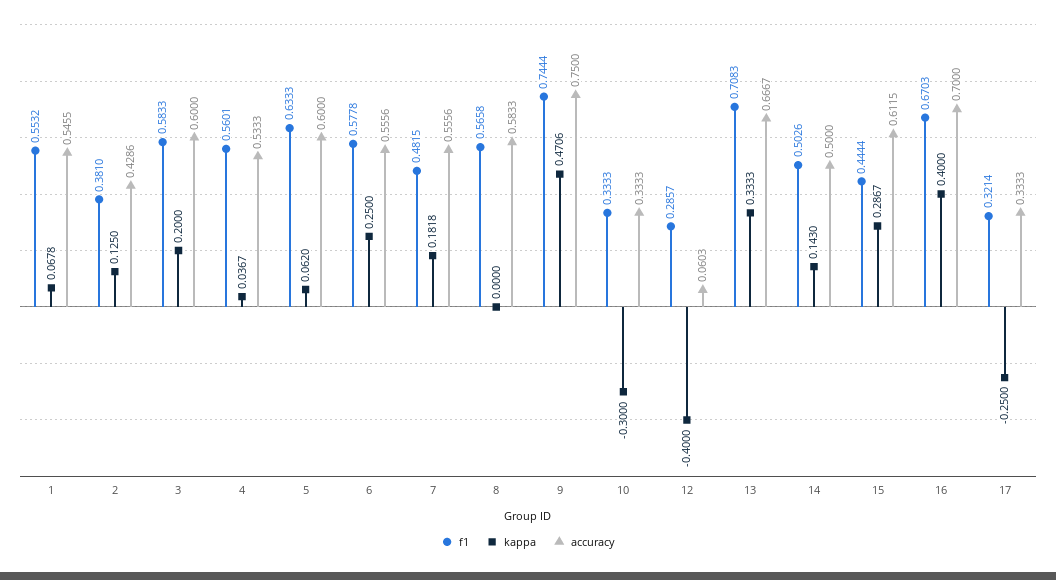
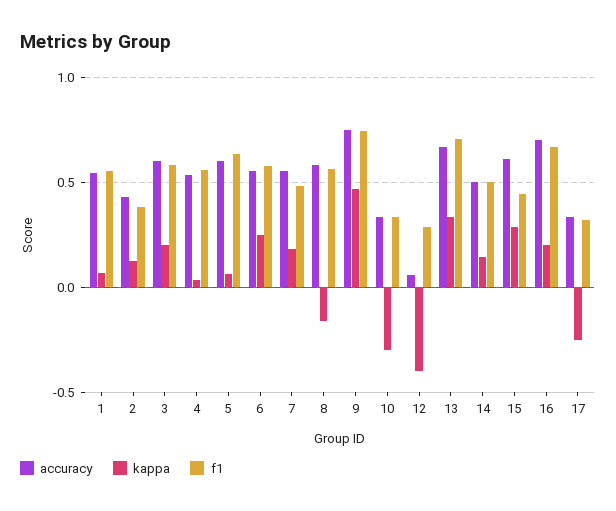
  {
    "f1": {
      "1": 0.5532,
      "2": 0.381,
      "3": 0.5833,
      "4": 0.5601,
      "5": 0.6333,
      "6": 0.5778,
      "7": 0.4815,
      "8": 0.5658,
      "9": 0.7444,
      "10": 0.3333,
      "12": 0.2857,
      "13": 0.7083,
      "14": 0.5026,
      "15": 0.4444,
      "16": 0.6703,
      "17": 0.3214
    },
    "kappa": {
      "1": 0.0678,
      "2": 0.125,
      "3": 0.2,
      "4": 0.0367,
      "5": 0.062,
      "6": 0.25,
      "7": 0.1818,
-     "8": 0,
+     "8": -0.15,
      "9": 0.4706,
      "10": -0.3,
      "12": -0.4,
      "13": 0.3333,
      "14": 0.143,
      "15": 0.2867,
-     "16": 0.4,
+     "16": 0.2,
      "17": -0.25
    },
    "accuracy": {
      "1": 0.5455,
      "2": 0.4286,
      "3": 0.6,
      "4": 0.5333,
      "5": 0.6,
      "6": 0.5556,
      "7": 0.5556,
      "8": 0.5833,
      "9": 0.75,
      "10": 0.3333,
      "12": 0.0603,
      "13": 0.6667,
      "14": 0.5,
      "15": 0.6115,
      "16": 0.7,
      "17": 0.3333
    }
  }

